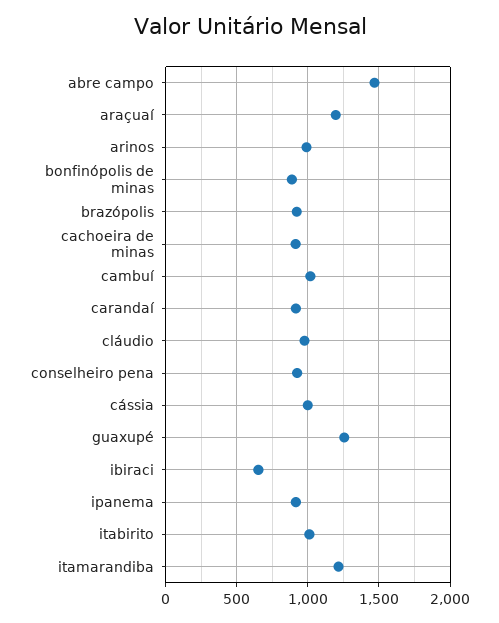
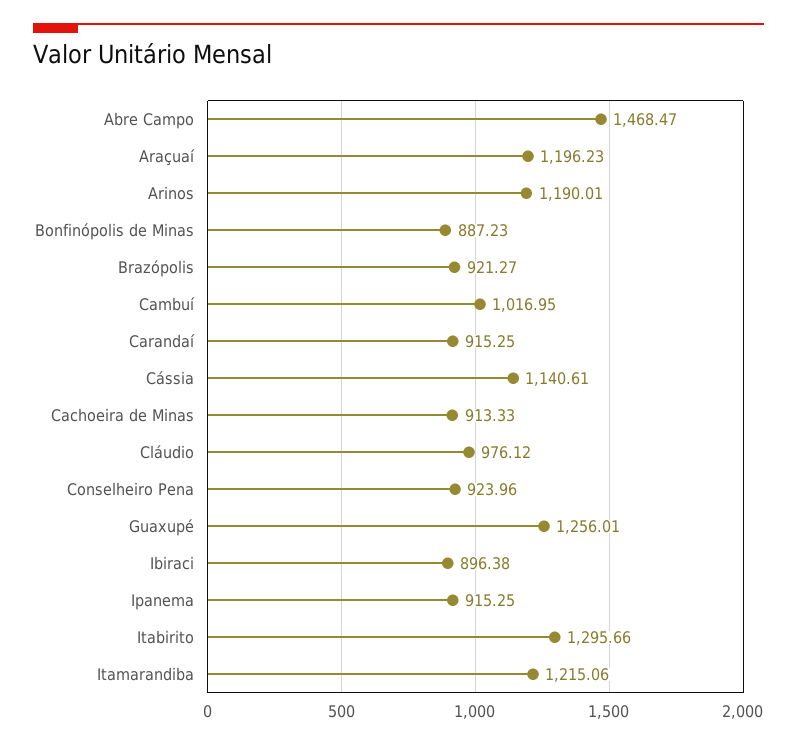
  {
    "abre campo": 1468.47,
    "araçuaí": 1196.23,
-   "arinos": 1000,
+   "arinos": 1190.01,
    "bonfinópolis de minas": 887.23,
    "brazópolis": 921.27,
    "cachoeira de minas": 913.33,
    "cambuí": 1016.95,
    "carandaí": 915.25,
    "cláudio": 976.12,
    "conselheiro pena": 923.96,
-   "cássia": 1000,
+   "cássia": 1140.61,
    "guaxupé": 1256.01,
-   "ibiraci": 650,
+   "ibiraci": 896.38,
    "ipanema": 915.25,
-   "itabirito": 1000,
+   "itabirito": 1295.66,
    "itamarandiba": 1215.06
  }

